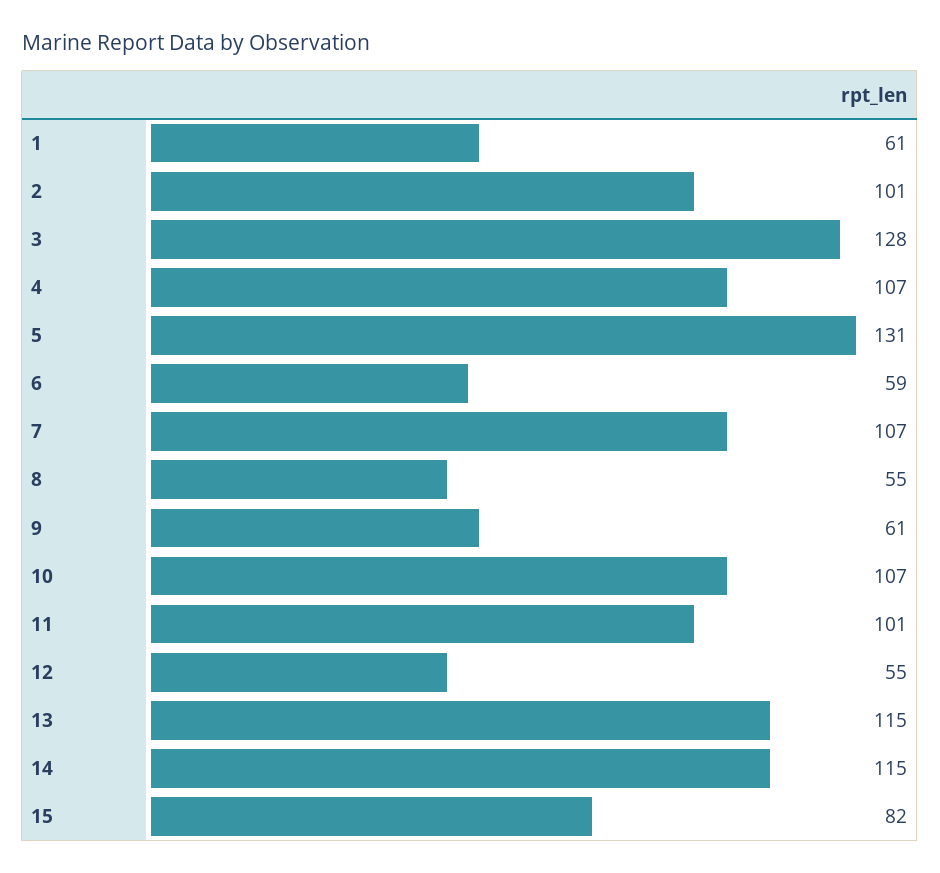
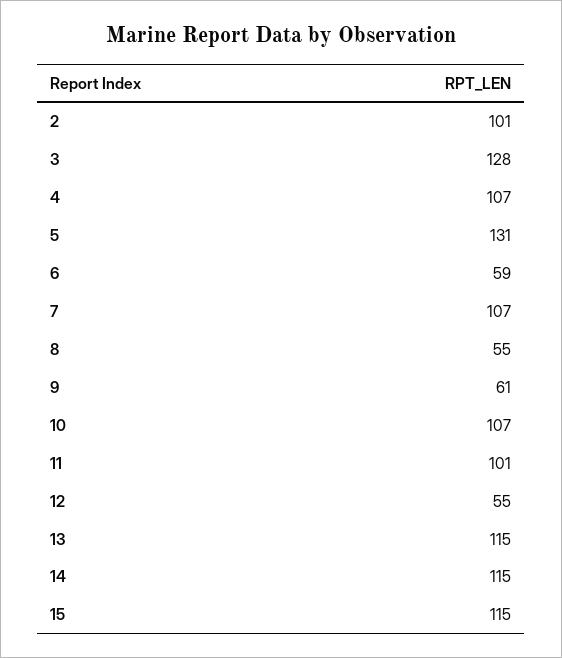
  {
-   "1": 61,
    "2": 101,
    "3": 128,
    "4": 107,
    "5": 131,
    "6": 59,
    "7": 107,
    "8": 55,
    "9": 61,
    "10": 107,
    "11": 101,
    "12": 55,
    "13": 115,
    "14": 115,
-   "15": 82
+   "15": 115
  }

